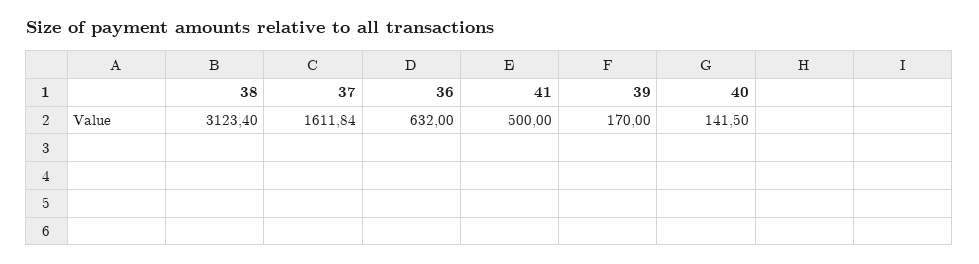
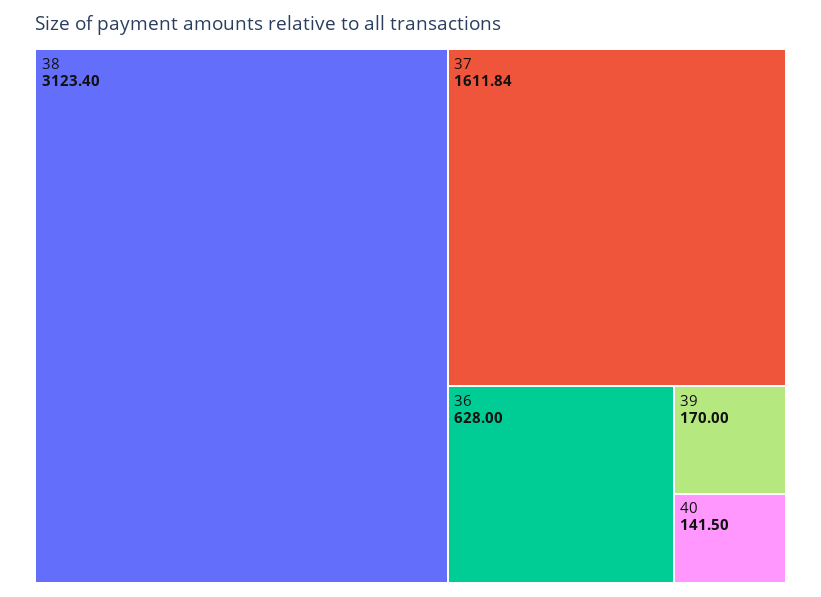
  {
    "38": 3123.4,
    "37": 1611.84,
-   "36": 632,
+   "36": 628,
-   "41": 500,
    "39": 170,
    "40": 141.5
  }

